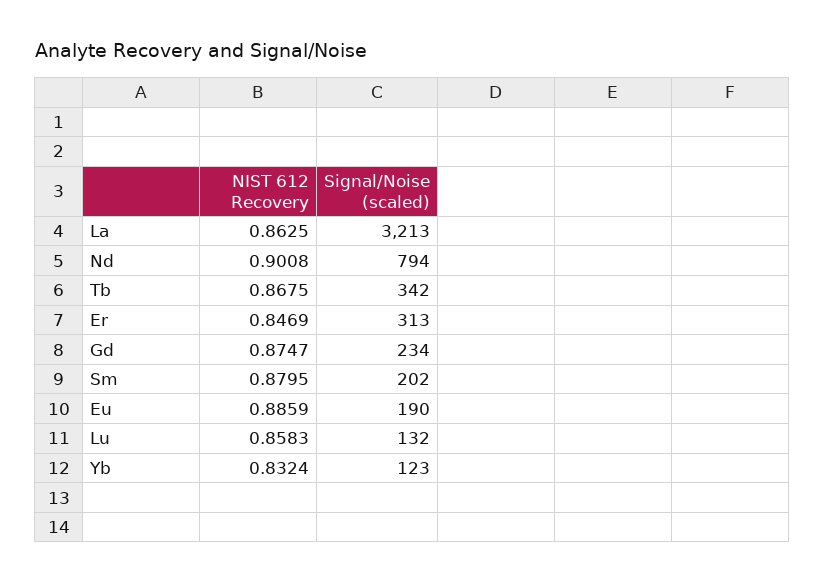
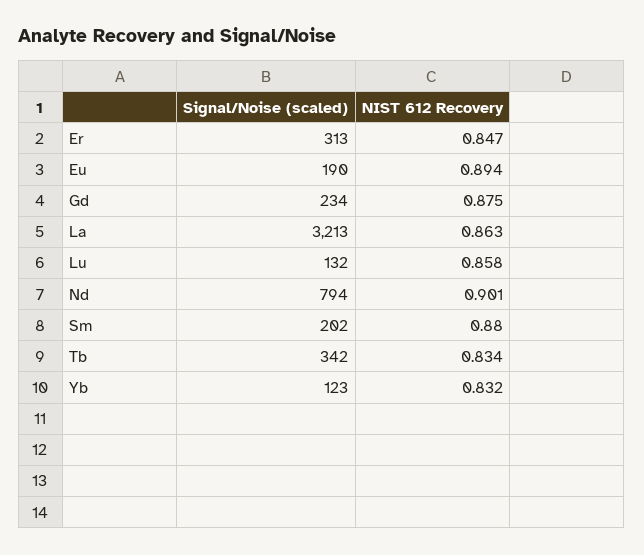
  {
    "NIST 612 Recovery": {
      "La": 0.8625,
      "Nd": 0.9008,
-     "Tb": 0.8675,
+     "Tb": 0.834,
      "Er": 0.8469,
      "Gd": 0.8747,
      "Sm": 0.8795,
-     "Eu": 0.8859,
+     "Eu": 0.894,
      "Lu": 0.8583,
      "Yb": 0.8324
    },
    "Signal/Noise (scaled)": {
      "La": 3213,
      "Nd": 794,
      "Tb": 342,
      "Er": 313,
      "Gd": 234,
      "Sm": 202,
      "Eu": 190,
      "Lu": 132,
      "Yb": 123
    }
  }

